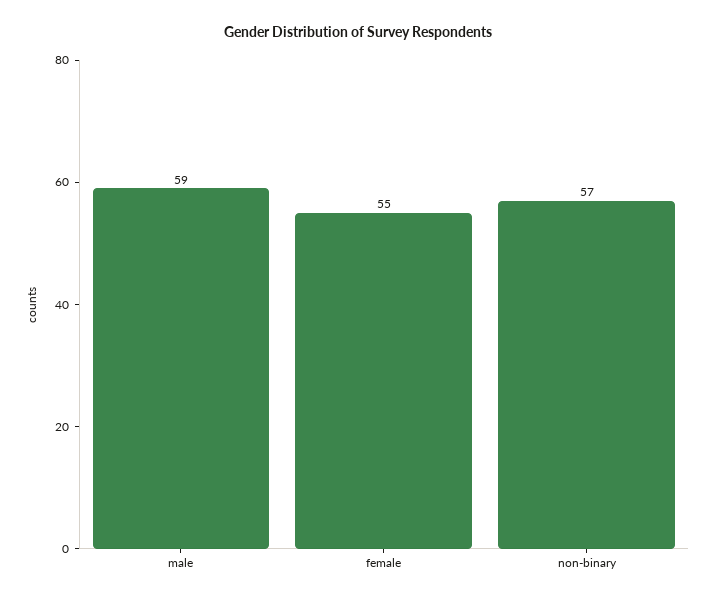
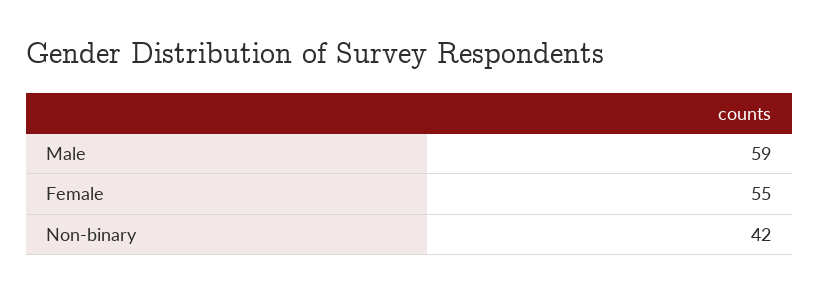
  {
    "male": 59,
    "female": 55,
-   "non-binary": 57
+   "non-binary": 42
  }

